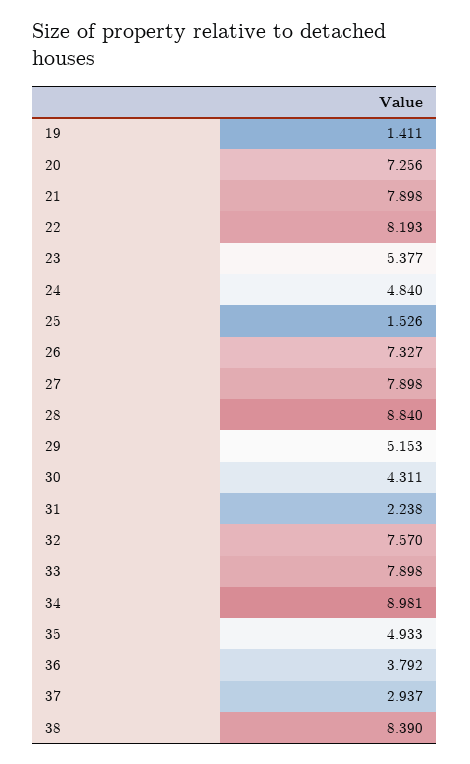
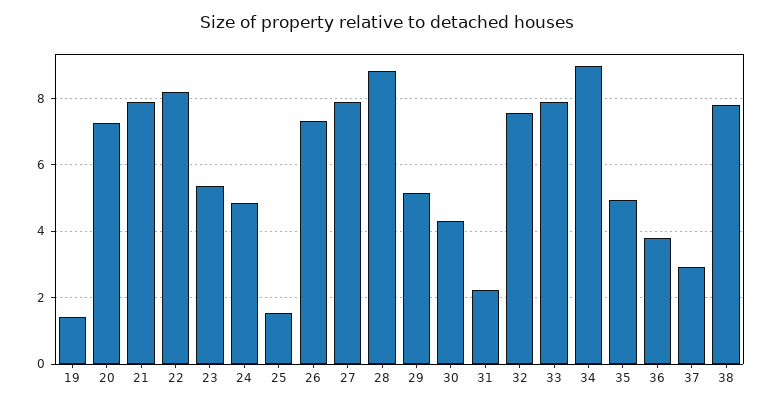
  {
    "19": 1.411,
    "20": 7.256,
    "21": 7.898,
    "22": 8.193,
    "23": 5.377,
    "24": 4.84,
    "25": 1.526,
    "26": 7.327,
    "27": 7.898,
    "28": 8.84,
    "29": 5.153,
    "30": 4.311,
    "31": 2.238,
    "32": 7.57,
    "33": 7.898,
    "34": 8.981,
    "35": 4.933,
    "36": 3.792,
    "37": 2.937,
-   "38": 8.39
+   "38": 7.8
  }

